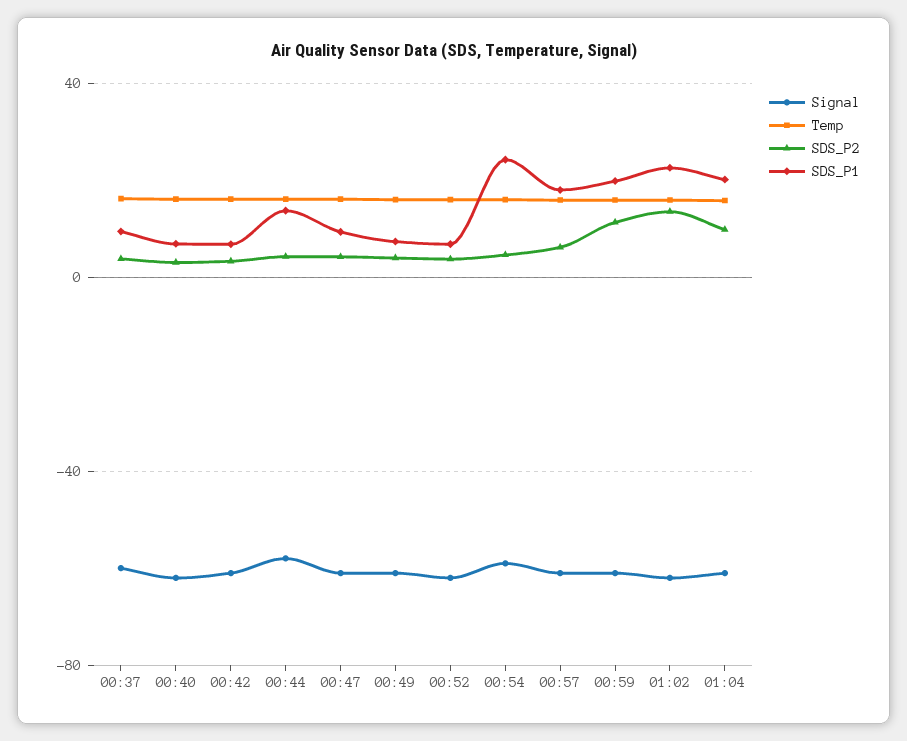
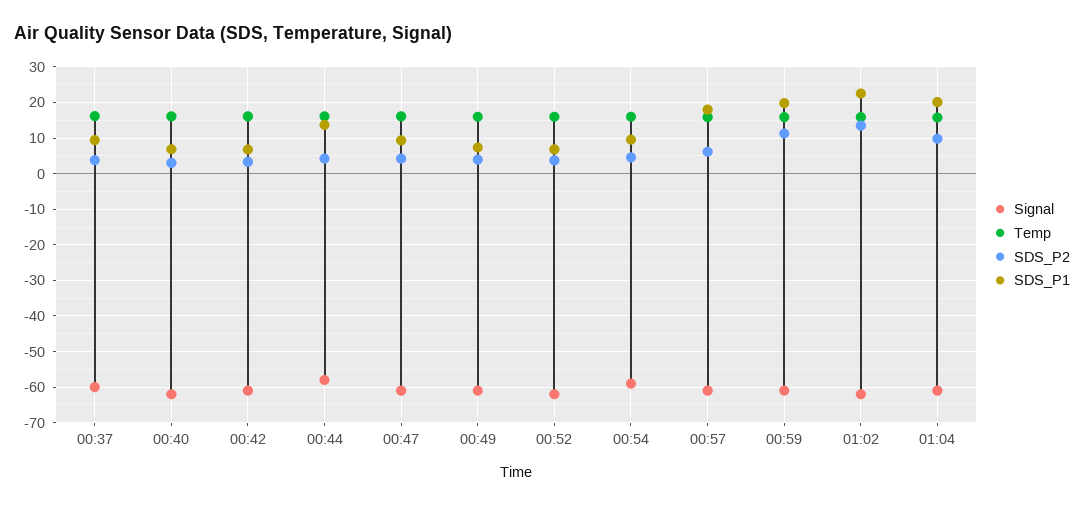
  {
    "Signal": {
      "00:37": -60,
      "00:40": -62,
      "00:42": -62,
      "00:44": -58,
      "00:47": -62,
      "00:49": -62,
      "00:52": -62,
      "00:54": -60,
      "00:57": -62,
      "00:59": -62,
      "01:02": -62,
      "01:04": -62
    },
    "Temp": {
      "00:37": 16,
      "00:40": 16,
      "00:42": 16,
      "00:44": 16,
      "00:47": 16,
      "00:49": 16,
      "00:52": 16,
      "00:54": 16,
      "00:57": 16,
      "00:59": 16,
      "01:02": 16,
      "01:04": 16
    },
    "SDS_P2": {
      "00:37": 4,
      "00:40": 4,
      "00:42": 4,
      "00:44": 4,
      "00:47": 4,
      "00:49": 4,
      "00:52": 4,
      "00:54": 4,
      "00:57": 6,
      "00:59": 12,
      "01:02": 14,
      "01:04": 10
    },
    "SDS_P1": {
      "00:37": 10,
      "00:40": 6,
      "00:42": 6,
      "00:44": 14,
      "00:47": 10,
      "00:49": 8,
      "00:52": 6,
-     "00:54": 25,
+     "00:54": 10,
      "00:57": 18,
      "00:59": 20,
      "01:02": 22,
      "01:04": 20
    }
  }

